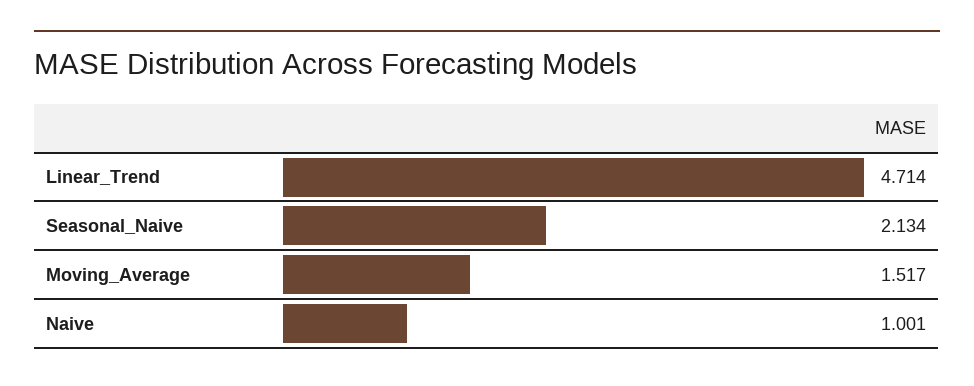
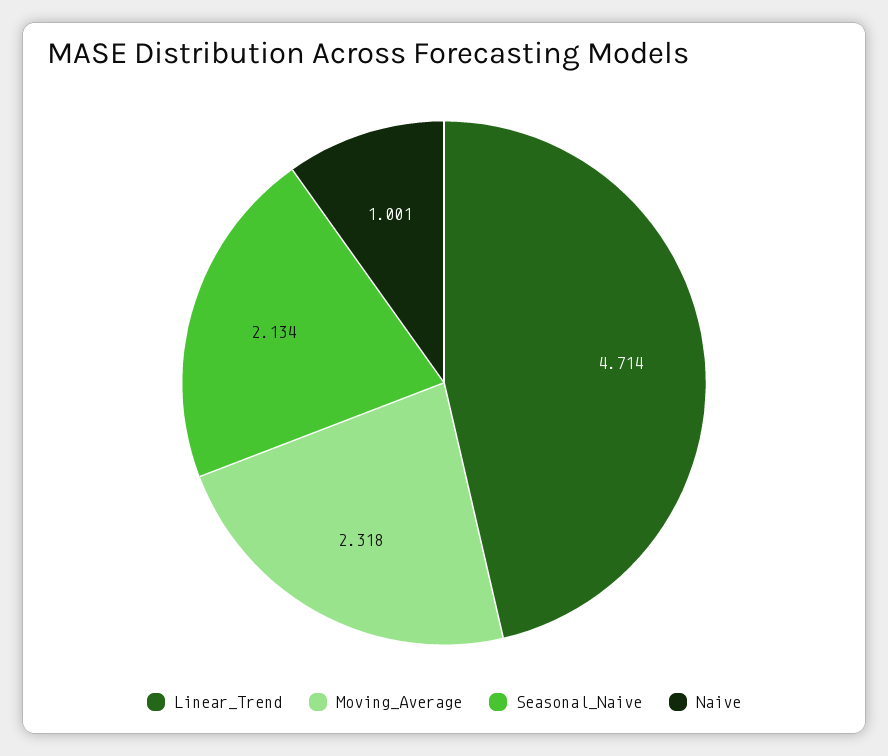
  {
    "Linear_Trend": 4.714,
    "Seasonal_Naive": 2.134,
-   "Moving_Average": 1.517,
+   "Moving_Average": 2.318,
    "Naive": 1.001
  }

